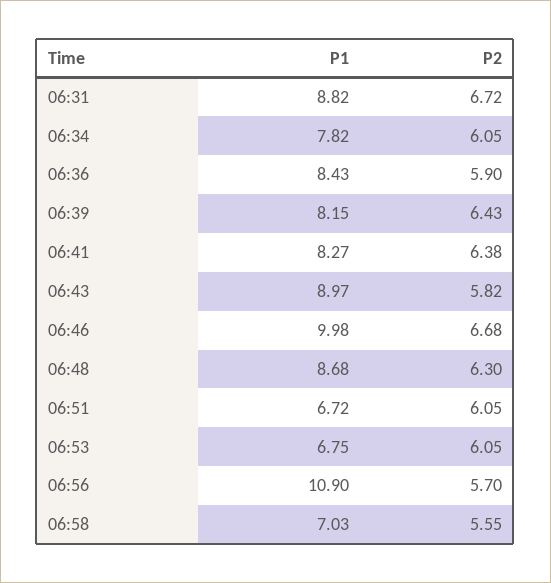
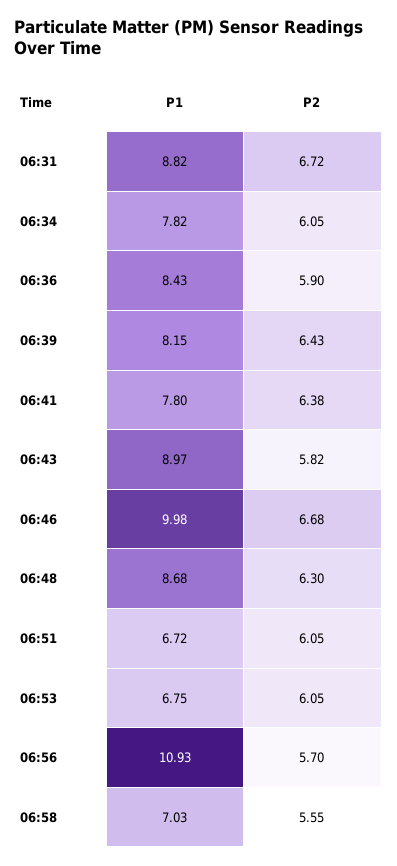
  {
    "P1": {
      "06:31": 8.82,
      "06:34": 7.82,
      "06:36": 8.43,
      "06:39": 8.15,
-     "06:41": 8.27,
+     "06:41": 7.8,
      "06:43": 8.97,
      "06:46": 9.98,
      "06:48": 8.68,
      "06:51": 6.72,
      "06:53": 6.75,
-     "06:56": 10.9,
+     "06:56": 10.93,
      "06:58": 7.03
    },
    "P2": {
      "06:31": 6.72,
      "06:34": 6.05,
      "06:36": 5.9,
      "06:39": 6.43,
      "06:41": 6.38,
      "06:43": 5.82,
      "06:46": 6.68,
      "06:48": 6.3,
      "06:51": 6.05,
      "06:53": 6.05,
      "06:56": 5.7,
      "06:58": 5.55
    }
  }

